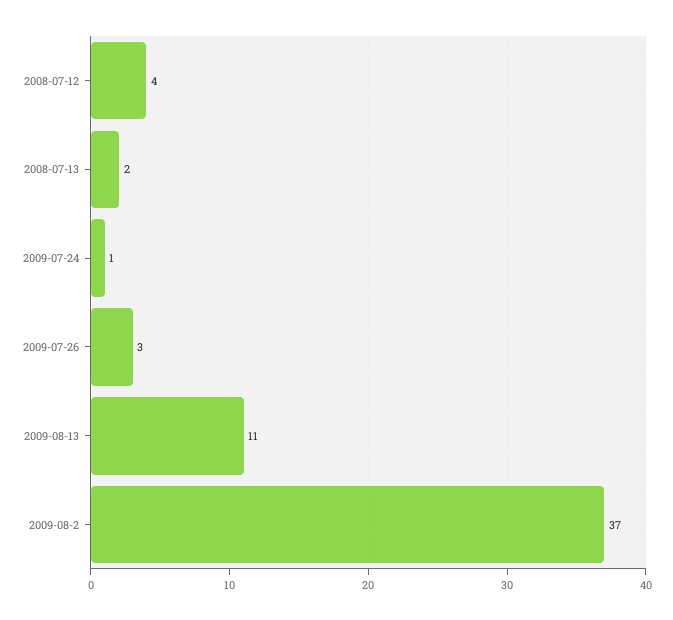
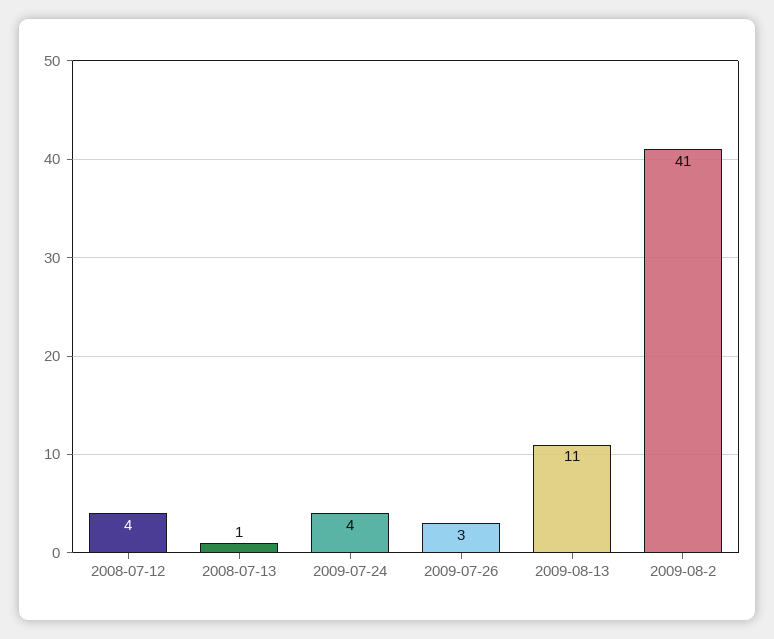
  {
    "2008-07-12": 4,
-   "2008-07-13": 2,
+   "2008-07-13": 1,
-   "2009-07-24": 1,
+   "2009-07-24": 4,
    "2009-07-26": 3,
    "2009-08-13": 11,
-   "2009-08-2": 37
+   "2009-08-2": 41
  }

